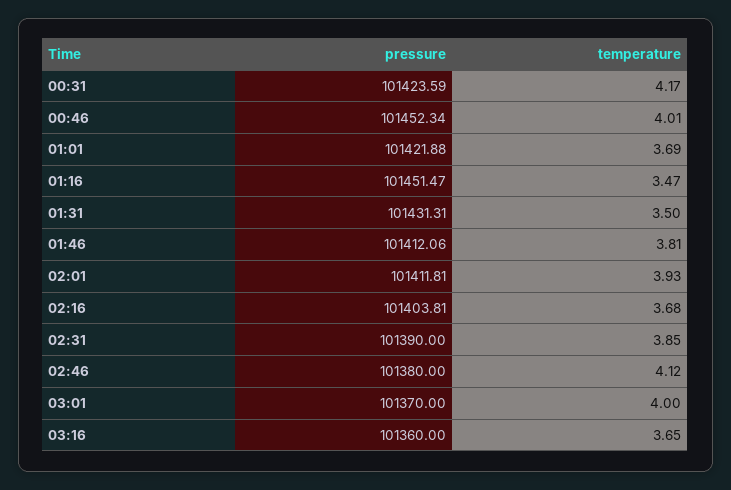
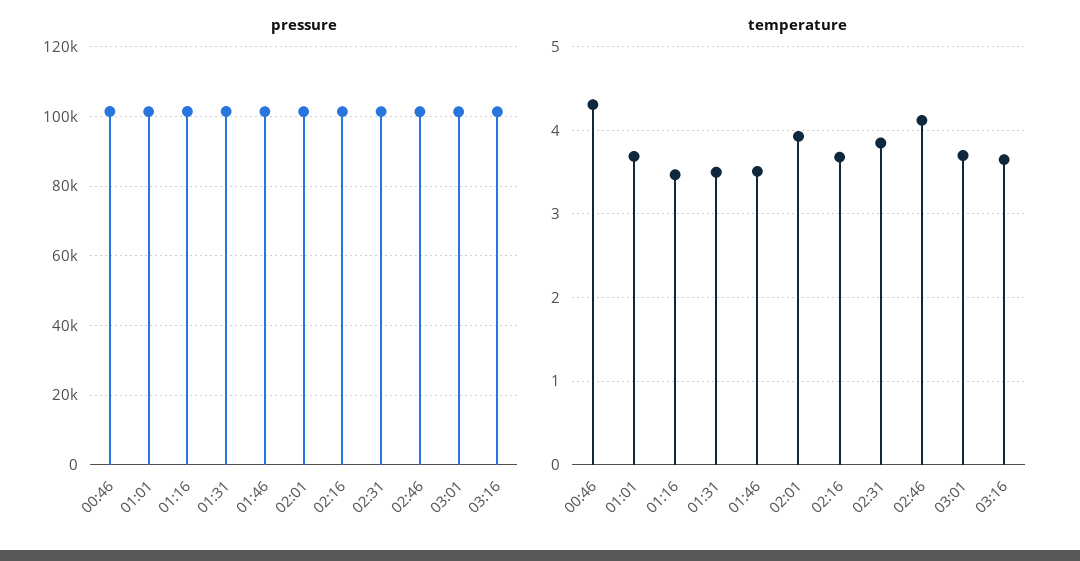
  {
    "pressure": {
-     "00:31": 101423.59,
      "00:46": 101452.34,
      "01:01": 101421.88,
      "01:16": 101451.47,
      "01:31": 101431.31,
      "01:46": 101412.06,
      "02:01": 101411.81,
      "02:16": 101403.81,
      "02:31": 101390,
      "02:46": 101380,
      "03:01": 101370,
      "03:16": 101360
    },
    "temperature": {
-     "00:31": 4.17,
-     "00:46": 4.01,
+     "00:46": 4.3,
      "01:01": 3.69,
      "01:16": 3.47,
      "01:31": 3.5,
-     "01:46": 3.81,
+     "01:46": 3.5,
      "02:01": 3.93,
      "02:16": 3.68,
      "02:31": 3.85,
      "02:46": 4.12,
-     "03:01": 4,
+     "03:01": 3.7,
      "03:16": 3.65
    }
  }

